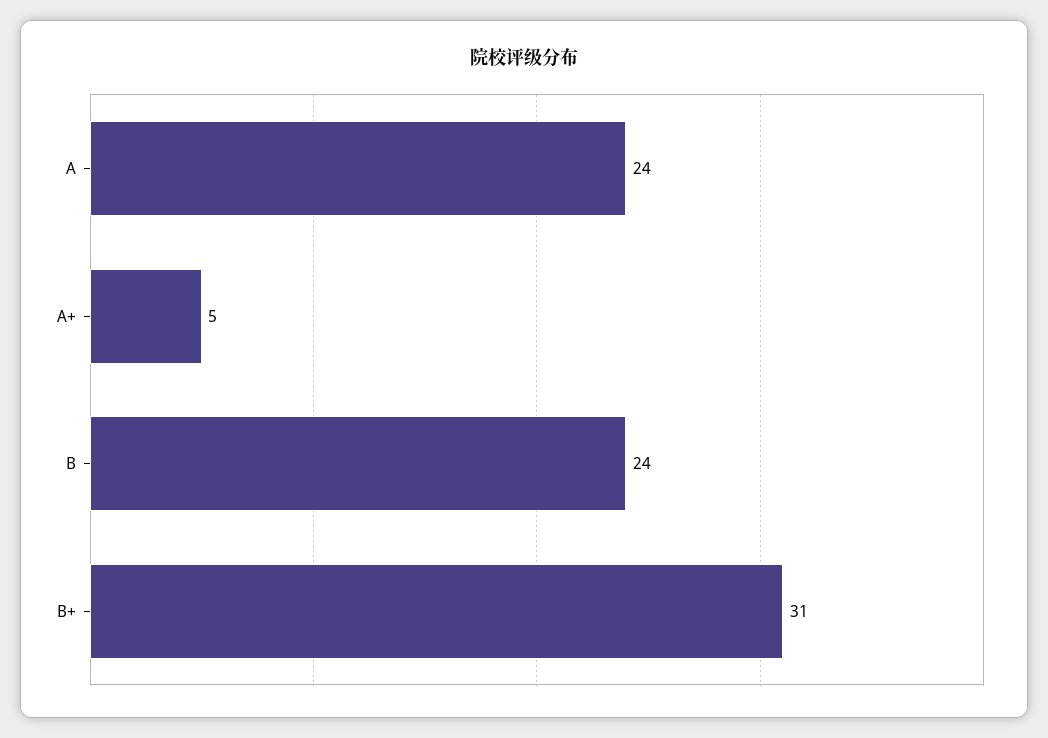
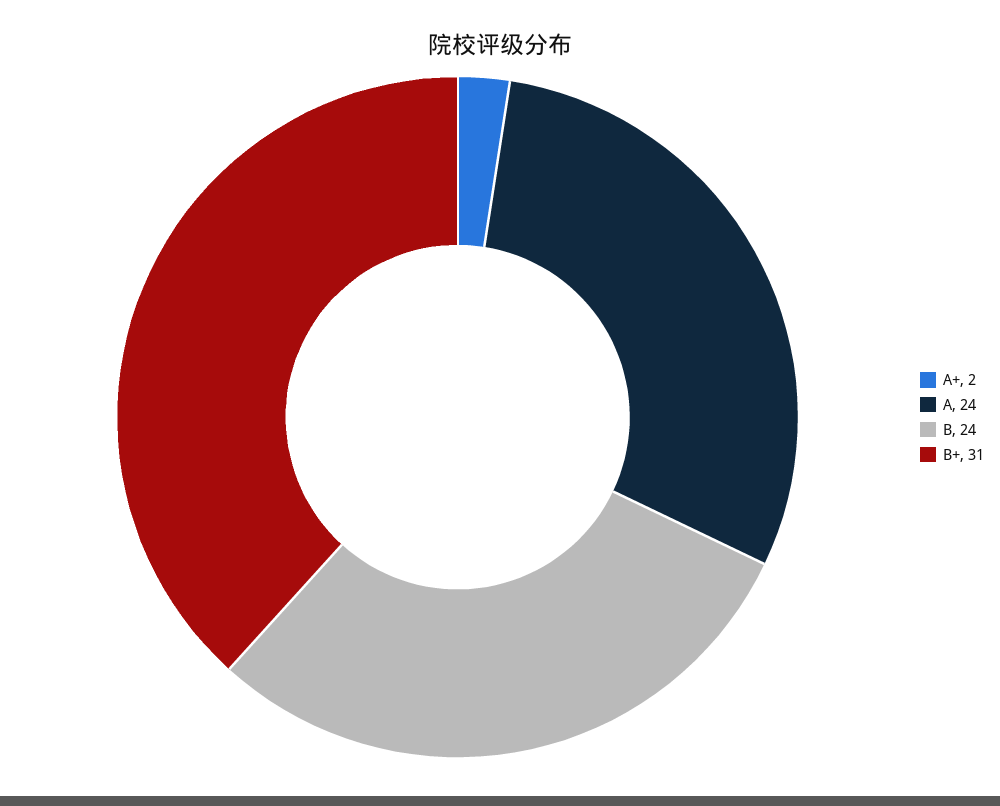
  {
    "A": 24,
-   "A+": 5,
+   "A+": 2,
    "B": 24,
    "B+": 31
  }

